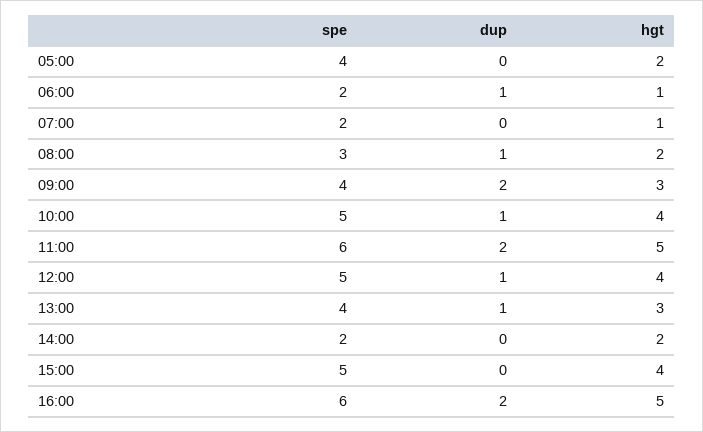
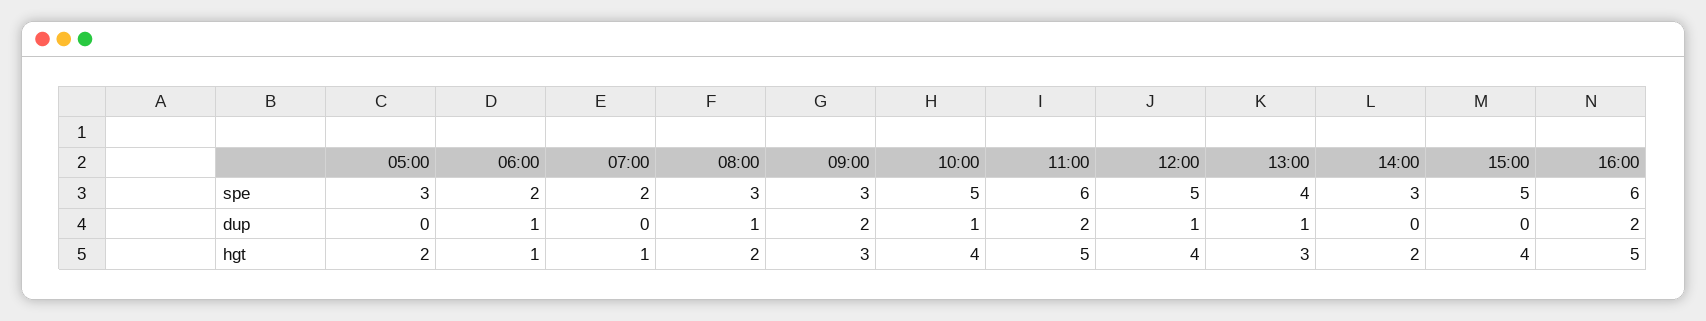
  {
    "spe": {
-     "05:00": 4,
+     "05:00": 3,
      "06:00": 2,
      "07:00": 2,
      "08:00": 3,
-     "09:00": 4,
+     "09:00": 3,
      "10:00": 5,
      "11:00": 6,
      "12:00": 5,
      "13:00": 4,
-     "14:00": 2,
+     "14:00": 3,
      "15:00": 5,
      "16:00": 6
    },
    "dup": {
      "05:00": 0,
      "06:00": 1,
      "07:00": 0,
      "08:00": 1,
      "09:00": 2,
      "10:00": 1,
      "11:00": 2,
      "12:00": 1,
      "13:00": 1,
      "14:00": 0,
      "15:00": 0,
      "16:00": 2
    },
    "hgt": {
      "05:00": 2,
      "06:00": 1,
      "07:00": 1,
      "08:00": 2,
      "09:00": 3,
      "10:00": 4,
      "11:00": 5,
      "12:00": 4,
      "13:00": 3,
      "14:00": 2,
      "15:00": 4,
      "16:00": 5
    }
  }

